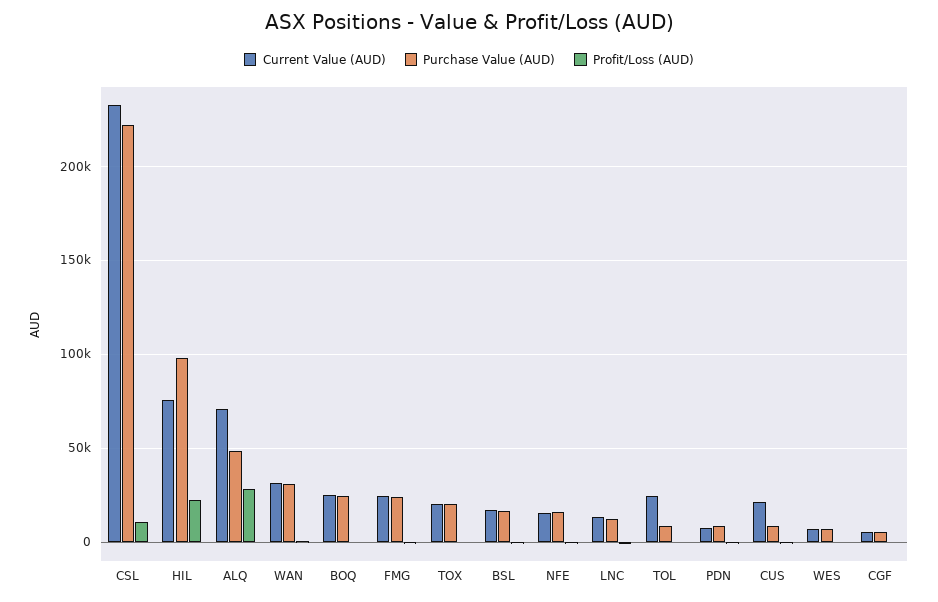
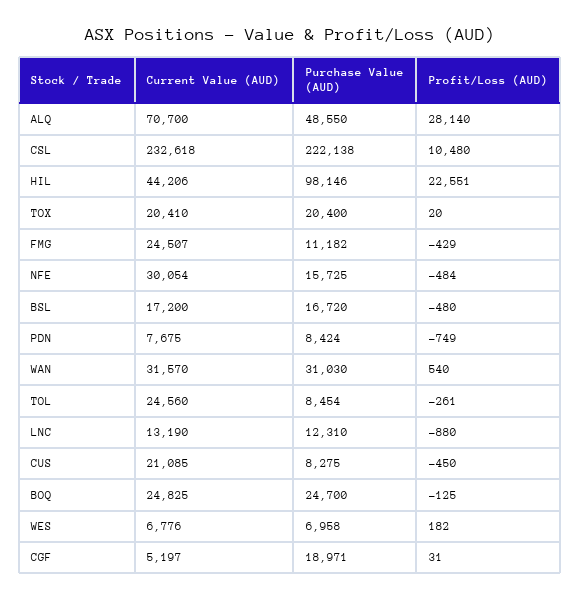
  {
    "Current Value (AUD)": {
      "CSL": 232618,
-     "HIL": 75000,
+     "HIL": 44206,
      "ALQ": 70700,
      "WAN": 31570,
      "BOQ": 24825,
      "FMG": 24507,
      "TOX": 20410,
      "BSL": 17200,
-     "NFE": 15000,
+     "NFE": 30054,
      "LNC": 13190,
      "TOL": 24560,
      "PDN": 7675,
      "CUS": 21085,
      "WES": 6776,
      "CGF": 5197
    },
    "Purchase Value (AUD)": {
      "CSL": 222138,
      "HIL": 98146,
      "ALQ": 48550,
      "WAN": 31030,
      "BOQ": 24700,
-     "FMG": 25000,
+     "FMG": 11182,
      "TOX": 20400,
      "BSL": 16720,
      "NFE": 15725,
      "LNC": 12310,
      "TOL": 8454,
      "PDN": 8424,
      "CUS": 8275,
      "WES": 6958,
-     "CGF": 5000
+     "CGF": 18971
    },
    "Profit/Loss (AUD)": {
      "CSL": 10480,
      "HIL": 22551,
      "ALQ": 28140,
      "WAN": 540,
      "BOQ": -125,
      "FMG": -429,
      "TOX": 20,
      "BSL": -480,
      "NFE": -484,
      "LNC": -880,
      "TOL": -261,
      "PDN": -749,
      "CUS": -450,
      "WES": 182,
      "CGF": 31
    }
  }

